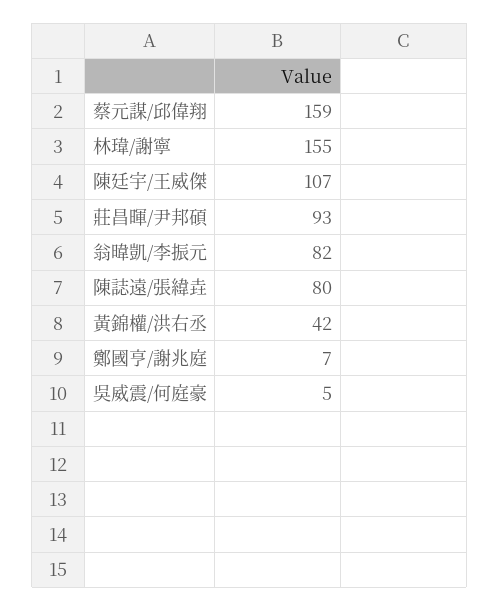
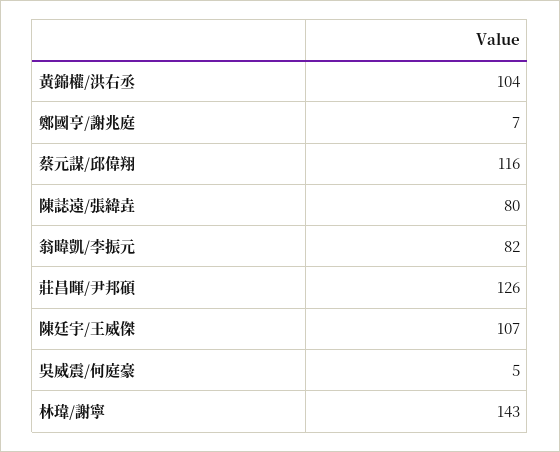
  {
-   "蔡元謀/邱偉翔": 159,
+   "蔡元謀/邱偉翔": 116,
-   "林瑋/謝寧": 155,
+   "林瑋/謝寧": 143,
    "陳廷宇/王威傑": 107,
-   "莊昌暉/尹邦碩": 93,
+   "莊昌暉/尹邦碩": 126,
    "翁暐凱/李振元": 82,
    "陳誌遠/張緯垚": 80,
-   "黃錦權/洪右丞": 42,
+   "黃錦權/洪右丞": 104,
    "鄭國亨/謝兆庭": 7,
    "吳威震/何庭豪": 5
  }

